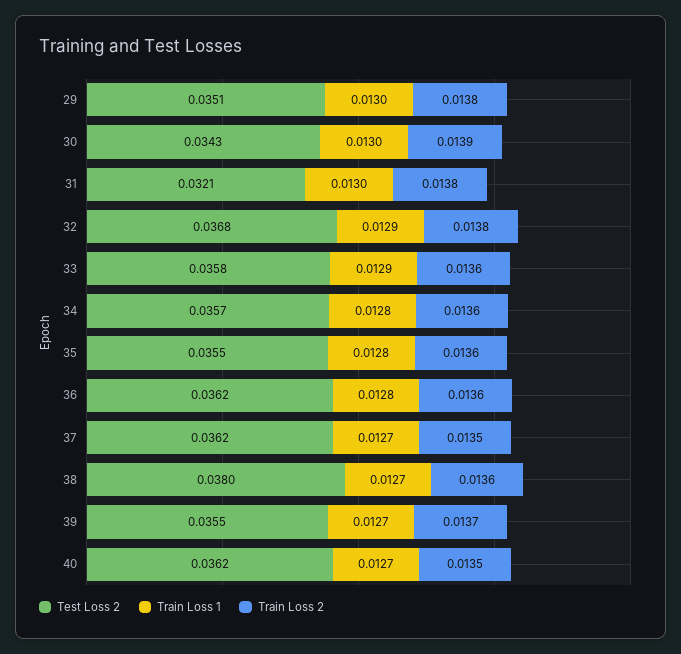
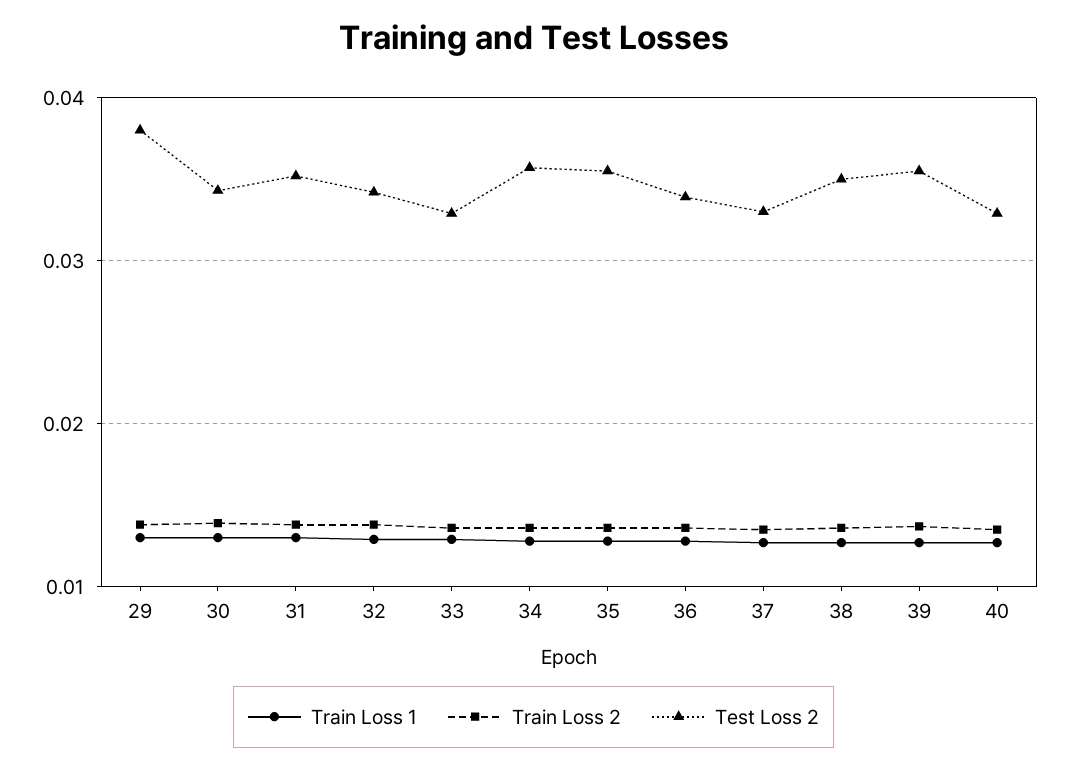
  {
    "Test Loss 2": {
-     "29": 0.0351,
+     "29": 0.038,
      "30": 0.0343,
-     "31": 0.0321,
+     "31": 0.035,
-     "32": 0.0368,
+     "32": 0.034,
-     "33": 0.0358,
+     "33": 0.033,
      "34": 0.0357,
      "35": 0.0355,
-     "36": 0.0362,
+     "36": 0.034,
-     "37": 0.0362,
+     "37": 0.033,
-     "38": 0.038,
+     "38": 0.035,
      "39": 0.0355,
-     "40": 0.0362
+     "40": 0.033
    },
    "Train Loss 1": {
      "29": 0.013,
      "30": 0.013,
      "31": 0.013,
      "32": 0.0129,
      "33": 0.0129,
      "34": 0.0128,
      "35": 0.0128,
      "36": 0.0128,
      "37": 0.0127,
      "38": 0.0127,
      "39": 0.0127,
      "40": 0.0127
    },
    "Train Loss 2": {
      "29": 0.0138,
      "30": 0.0139,
      "31": 0.0138,
      "32": 0.0138,
      "33": 0.0136,
      "34": 0.0136,
      "35": 0.0136,
      "36": 0.0136,
      "37": 0.0135,
      "38": 0.0136,
      "39": 0.0137,
      "40": 0.0135
    }
  }

